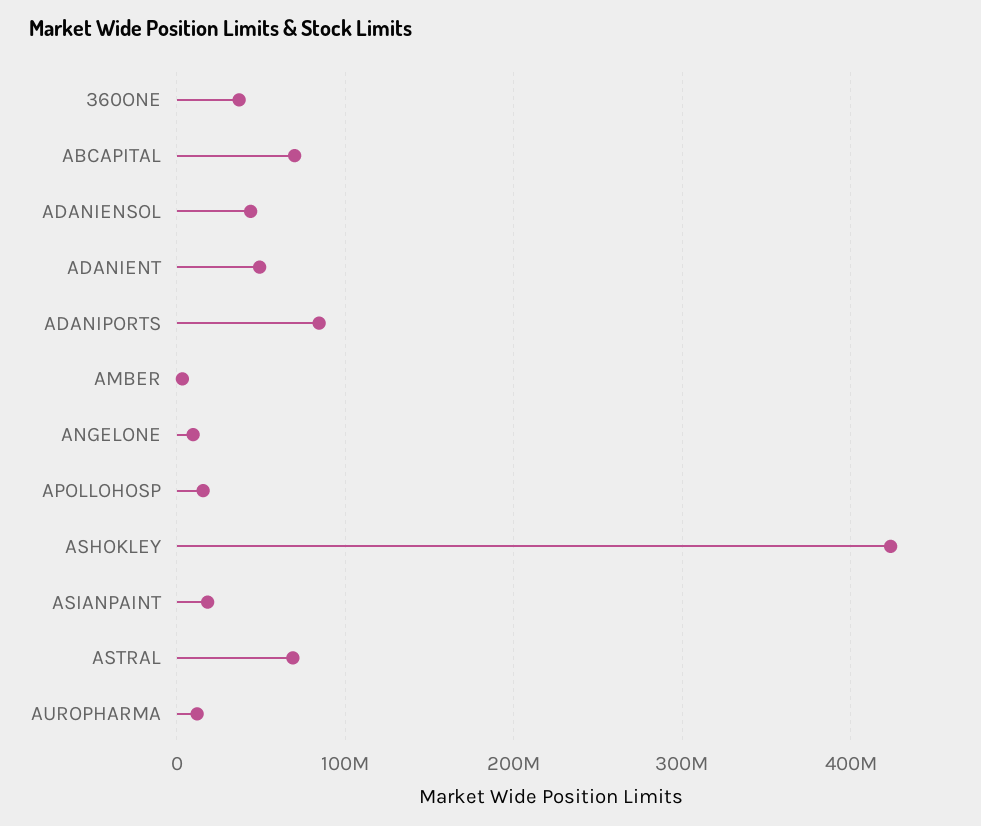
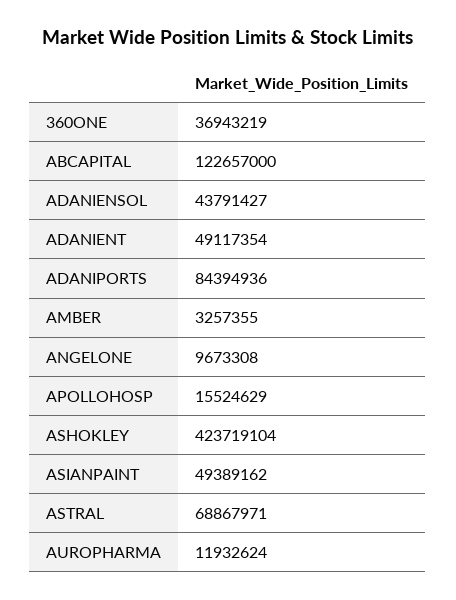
  {
    "360ONE": 36943219,
-   "ABCAPITAL": 70000000,
+   "ABCAPITAL": 122657000,
    "ADANIENSOL": 43791427,
    "ADANIENT": 49117354,
    "ADANIPORTS": 84394936,
    "AMBER": 3257355,
    "ANGELONE": 9673308,
    "APOLLOHOSP": 15524629,
    "ASHOKLEY": 423719104,
-   "ASIANPAINT": 20000000,
+   "ASIANPAINT": 49389162,
    "ASTRAL": 68867971,
    "AUROPHARMA": 11932624
  }

